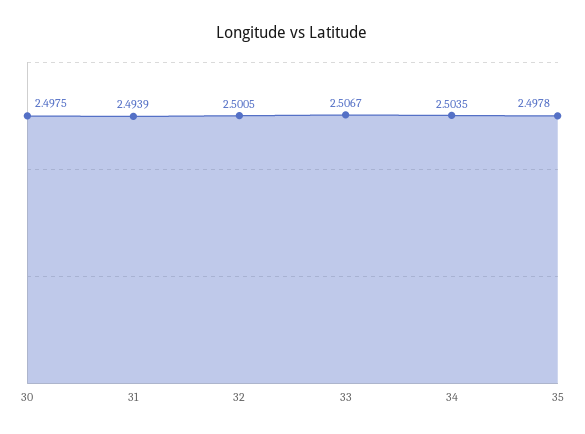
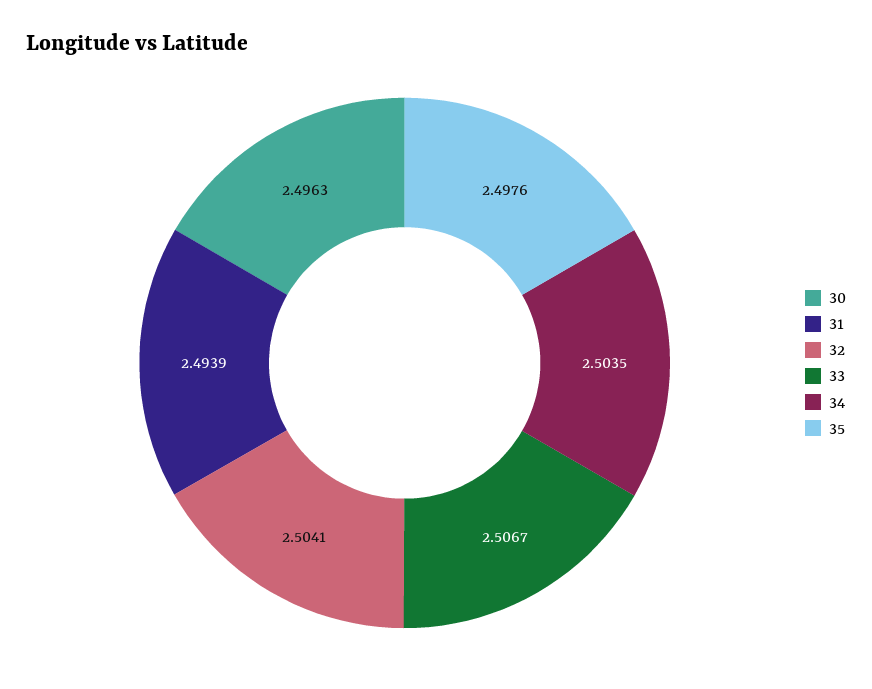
  {
-   "30": 2.4975,
+   "30": 2.4963,
    "31": 2.4939,
-   "32": 2.5005,
+   "32": 2.5041,
    "33": 2.5067,
    "34": 2.5035,
-   "35": 2.4978
+   "35": 2.4976
  }

